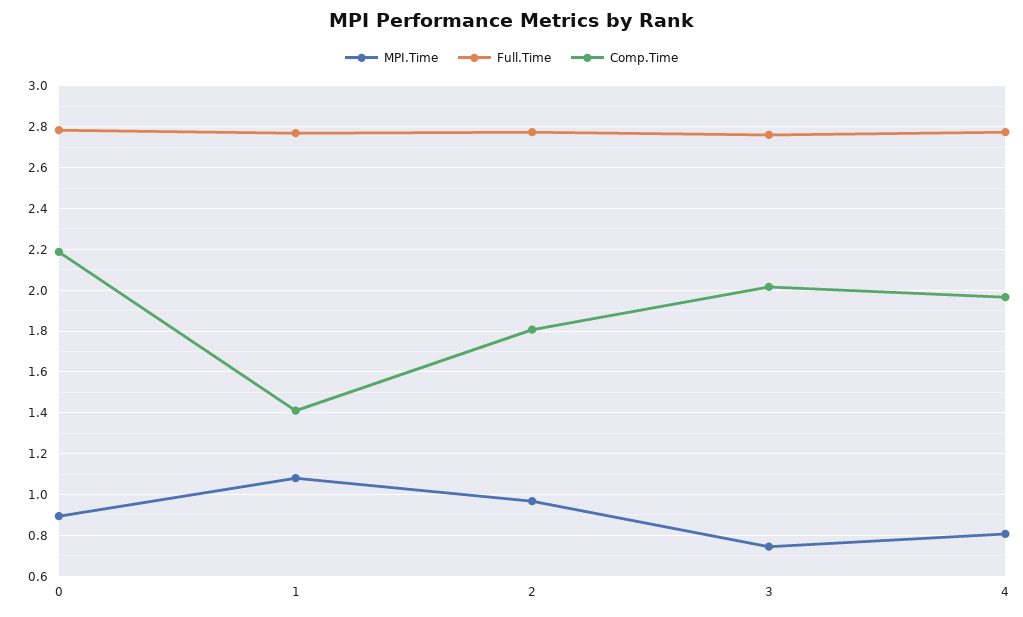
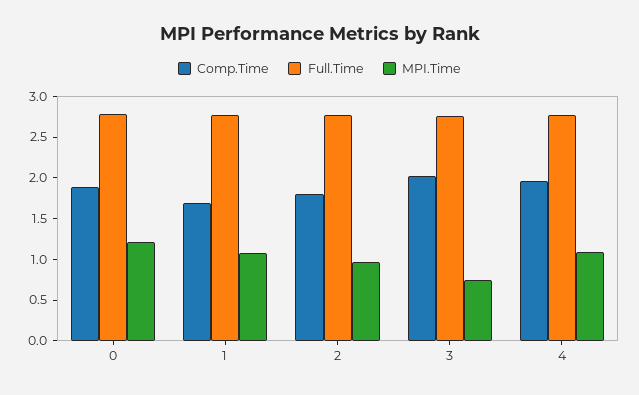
  {
    "MPI.Time": {
-     "0": 0.9,
+     "0": 1.2,
      "1": 1.1,
      "2": 0.95,
      "3": 0.75,
-     "4": 0.8
+     "4": 1.1
    },
    "Full.Time": {
      "0": 2.8,
      "1": 2.75,
      "2": 2.75,
      "3": 2.75,
      "4": 2.75
    },
    "Comp.Time": {
-     "0": 2.2,
+     "0": 1.9,
-     "1": 1.4,
+     "1": 1.7,
      "2": 1.8,
      "3": 2,
      "4": 1.95
    }
  }

